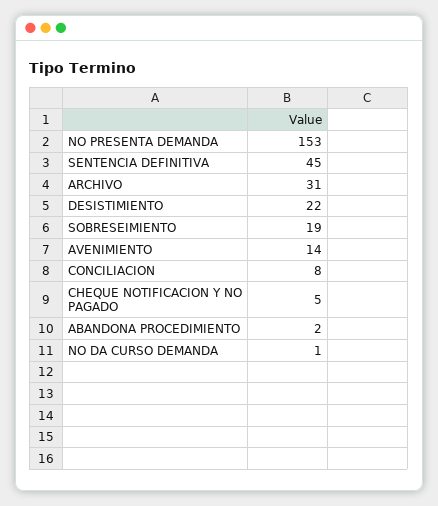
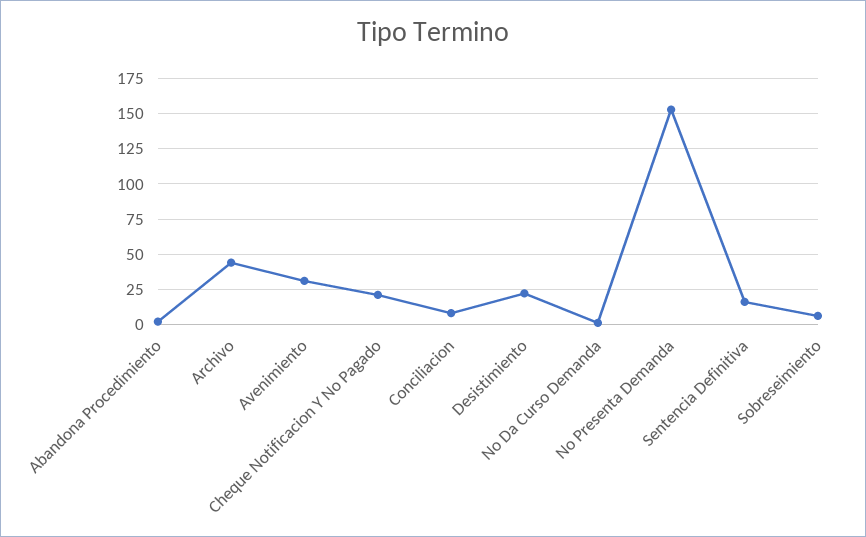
  {
    "NO PRESENTA DEMANDA": 153,
-   "SENTENCIA DEFINITIVA": 45,
+   "SENTENCIA DEFINITIVA": 15,
-   "ARCHIVO": 31,
+   "ARCHIVO": 45,
    "DESISTIMIENTO": 22,
-   "SOBRESEIMIENTO": 19,
+   "SOBRESEIMIENTO": 5,
-   "AVENIMIENTO": 14,
+   "AVENIMIENTO": 30,
    "CONCILIACION": 8,
-   "CHEQUE NOTIFICACION Y NO PAGADO": 5,
+   "CHEQUE NOTIFICACION Y NO PAGADO": 20,
    "ABANDONA PROCEDIMIENTO": 2,
    "NO DA CURSO DEMANDA": 1
  }

